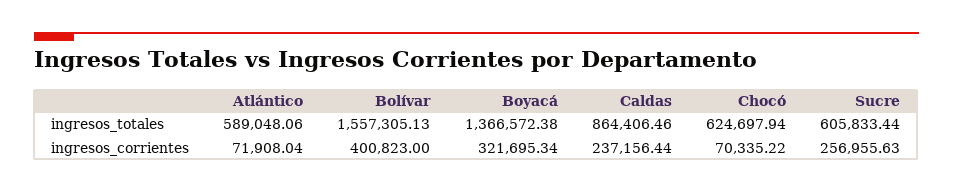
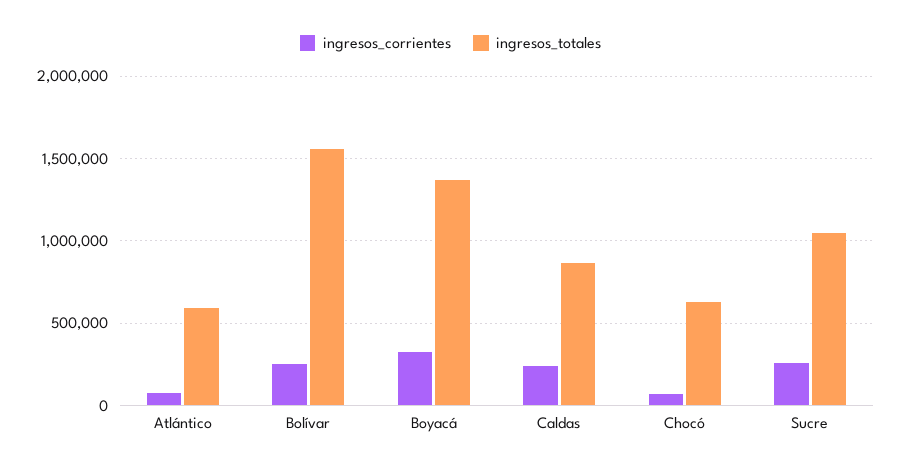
  {
    "ingresos_totales": {
      "Atlántico": 589048.06,
      "Bolívar": 1557305.13,
      "Boyacá": 1366572.38,
      "Caldas": 864406.46,
      "Chocó": 624697.94,
-     "Sucre": 605833.44
+     "Sucre": 1050000
    },
    "ingresos_corrientes": {
      "Atlántico": 71908.04,
-     "Bolívar": 400823,
+     "Bolívar": 250000,
      "Boyacá": 321695.34,
      "Caldas": 237156.44,
      "Chocó": 70335.22,
      "Sucre": 256955.63
    }
  }

